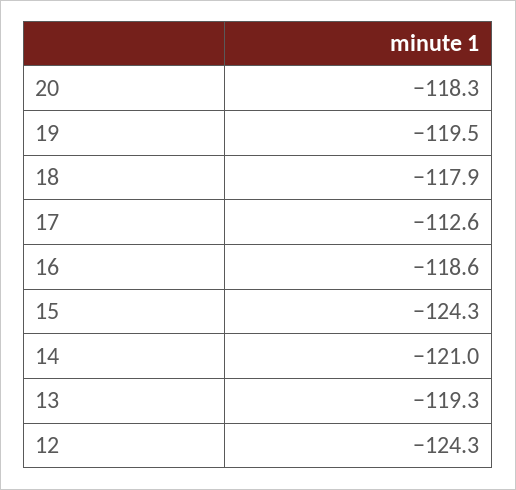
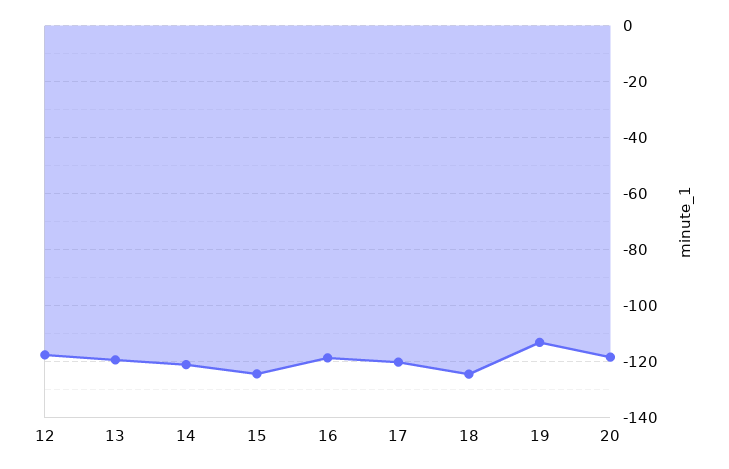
  {
    "20": -118.3,
-   "19": -119.5,
+   "19": -112.5,
-   "18": -117.9,
+   "18": -125,
-   "17": -112.6,
+   "17": -120,
    "16": -118.6,
    "15": -124.3,
    "14": -121,
    "13": -119.3,
-   "12": -124.3
+   "12": -117.5
  }

